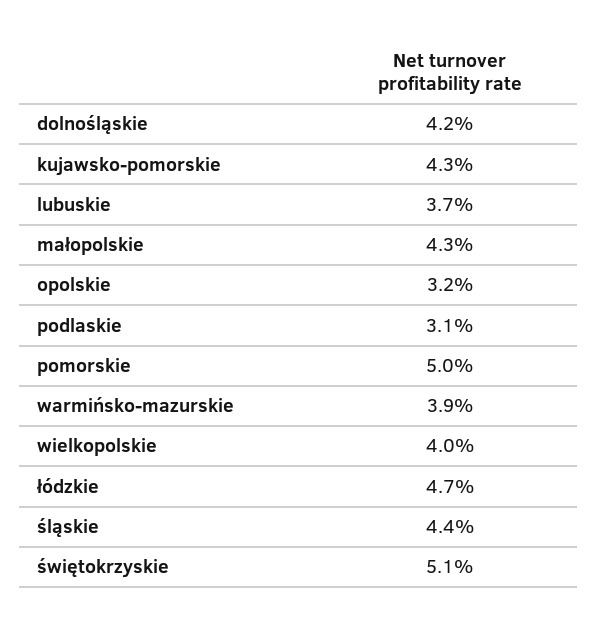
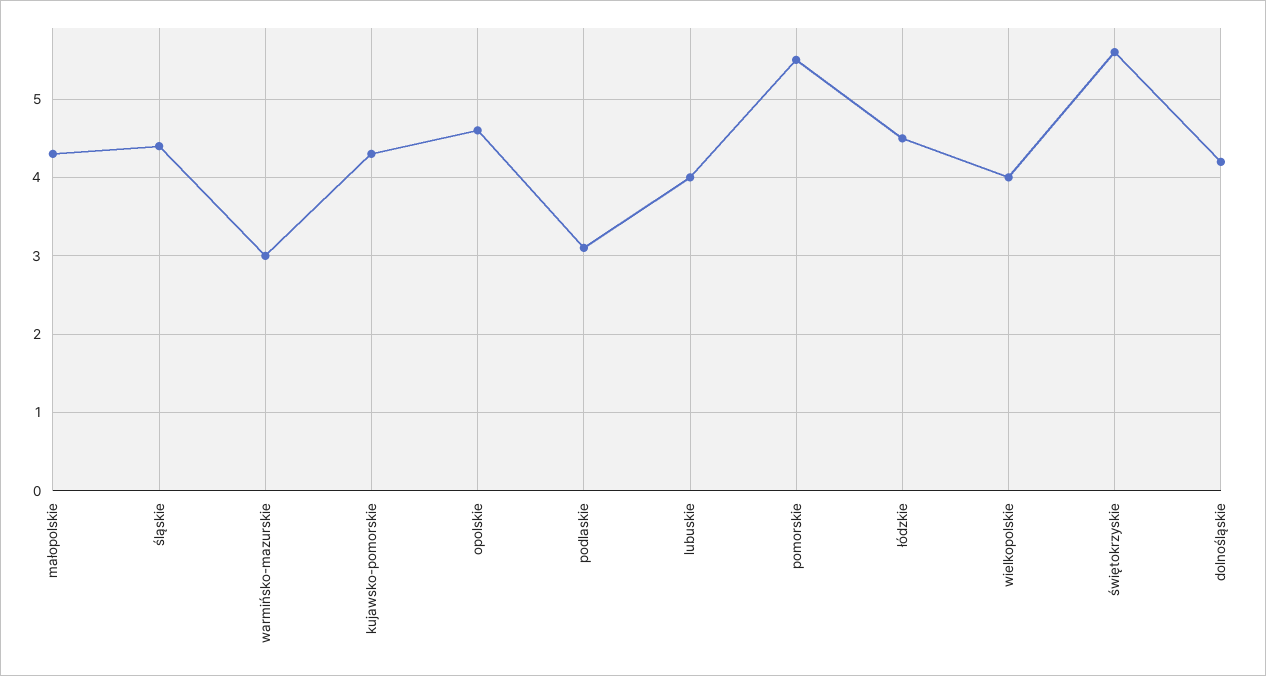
  {
    "dolnośląskie": 4.2,
    "kujawsko-pomorskie": 4.3,
-   "lubuskie": 3.7,
+   "lubuskie": 4,
    "małopolskie": 4.3,
-   "opolskie": 3.2,
+   "opolskie": 4.6,
    "podlaskie": 3.1,
-   "pomorskie": 5,
+   "pomorskie": 5.5,
-   "warmińsko-mazurskie": 3.9,
+   "warmińsko-mazurskie": 3,
    "wielkopolskie": 4,
-   "łódzkie": 4.7,
+   "łódzkie": 4.5,
    "śląskie": 4.4,
-   "świętokrzyskie": 5.1
+   "świętokrzyskie": 5.6
  }

